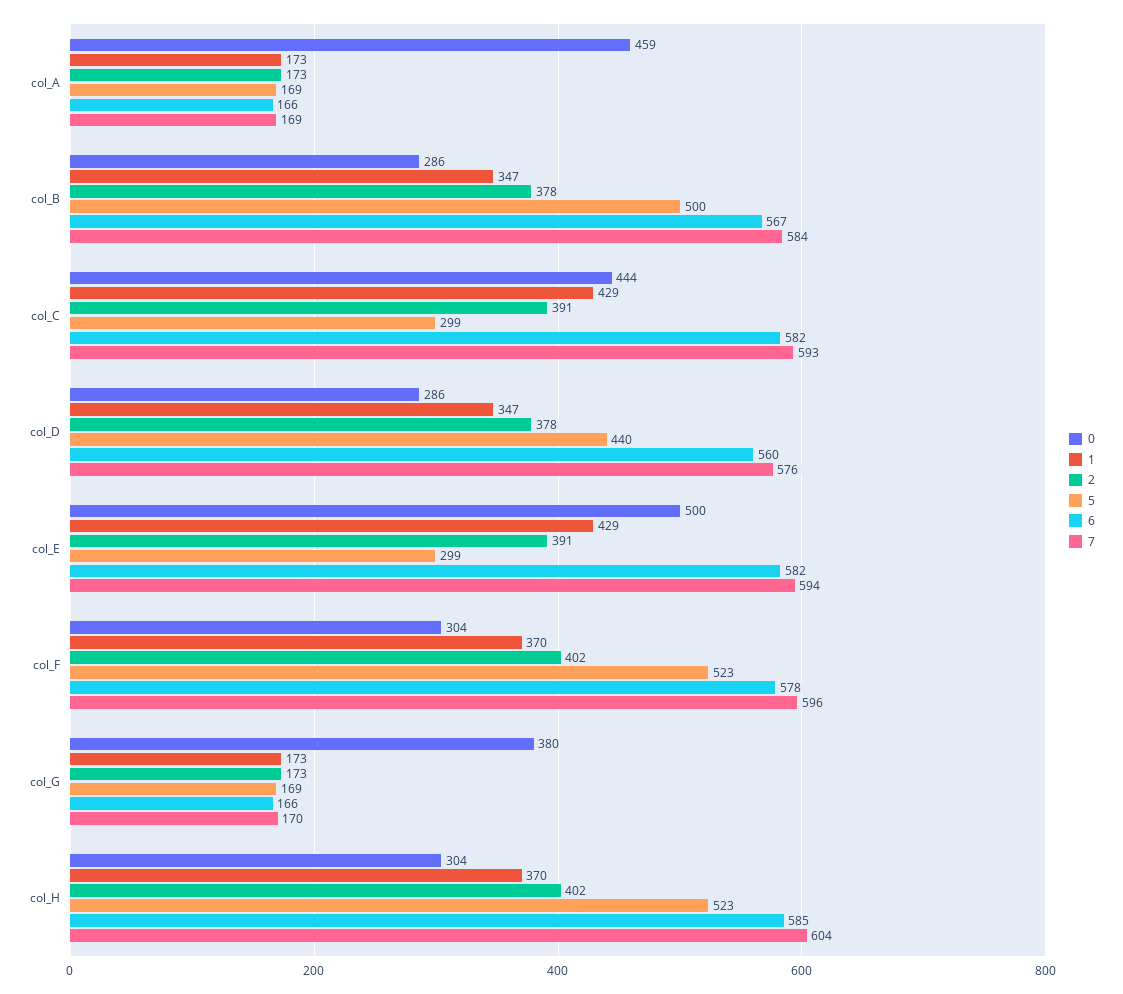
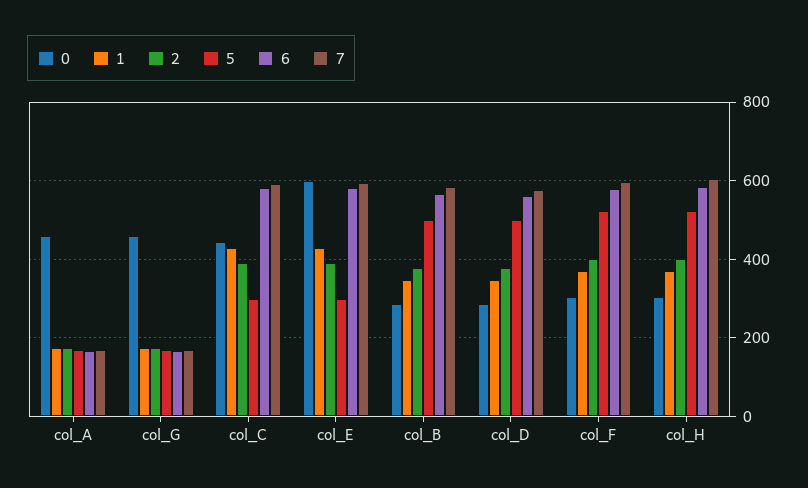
  {
    "0": {
      "col_A": 459,
      "col_B": 286,
      "col_C": 444,
      "col_D": 286,
-     "col_E": 500,
+     "col_E": 600,
      "col_F": 304,
-     "col_G": 380,
+     "col_G": 460,
      "col_H": 304
    },
    "1": {
      "col_A": 173,
      "col_B": 347,
      "col_C": 429,
      "col_D": 347,
      "col_E": 429,
      "col_F": 370,
      "col_G": 173,
      "col_H": 370
    },
    "2": {
      "col_A": 173,
      "col_B": 378,
      "col_C": 391,
      "col_D": 378,
      "col_E": 391,
      "col_F": 402,
      "col_G": 173,
      "col_H": 402
    },
    "5": {
      "col_A": 169,
      "col_B": 500,
      "col_C": 299,
-     "col_D": 440,
+     "col_D": 500,
      "col_E": 299,
      "col_F": 523,
      "col_G": 169,
      "col_H": 523
    },
    "6": {
      "col_A": 166,
      "col_B": 567,
      "col_C": 582,
      "col_D": 560,
      "col_E": 582,
      "col_F": 578,
      "col_G": 166,
      "col_H": 585
    },
    "7": {
      "col_A": 169,
      "col_B": 584,
      "col_C": 593,
      "col_D": 576,
      "col_E": 594,
      "col_F": 596,
      "col_G": 170,
      "col_H": 604
    }
  }

